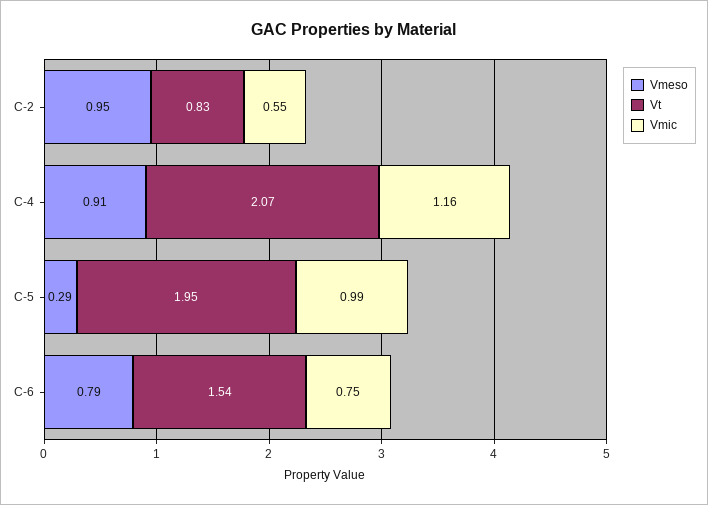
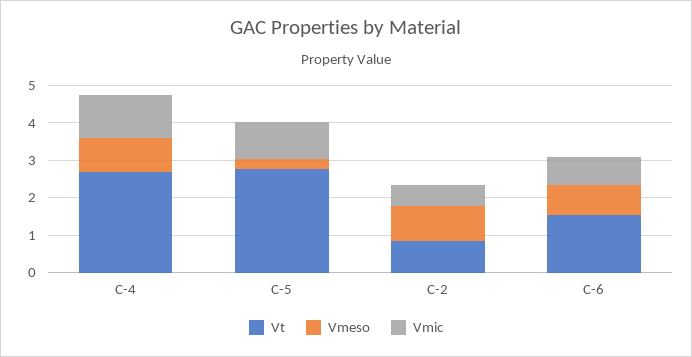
  {
    "Vmeso": {
      "C-2": 0.95,
      "C-4": 0.91,
      "C-5": 0.29,
      "C-6": 0.79
    },
    "Vt": {
      "C-2": 0.83,
-     "C-4": 2.07,
+     "C-4": 2.75,
-     "C-5": 1.95,
+     "C-5": 2.75,
      "C-6": 1.54
    },
    "Vmic": {
      "C-2": 0.55,
      "C-4": 1.16,
      "C-5": 0.99,
      "C-6": 0.75
    }
  }

